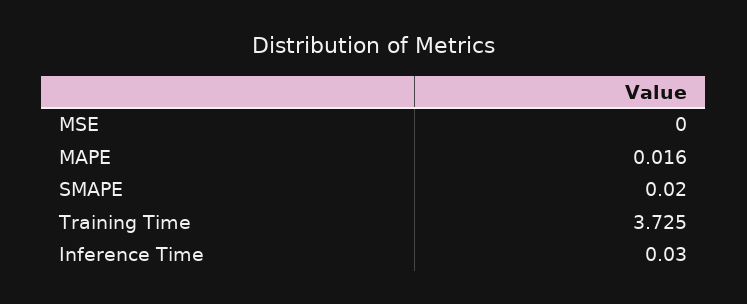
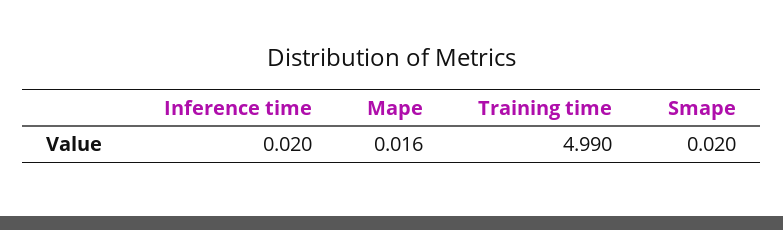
  {
-   "MSE": 0,
    "MAPE": 0.016,
    "SMAPE": 0.02,
-   "Training Time": 3.725,
+   "Training Time": 4.99,
-   "Inference Time": 0.03
+   "Inference Time": 0.02
  }

